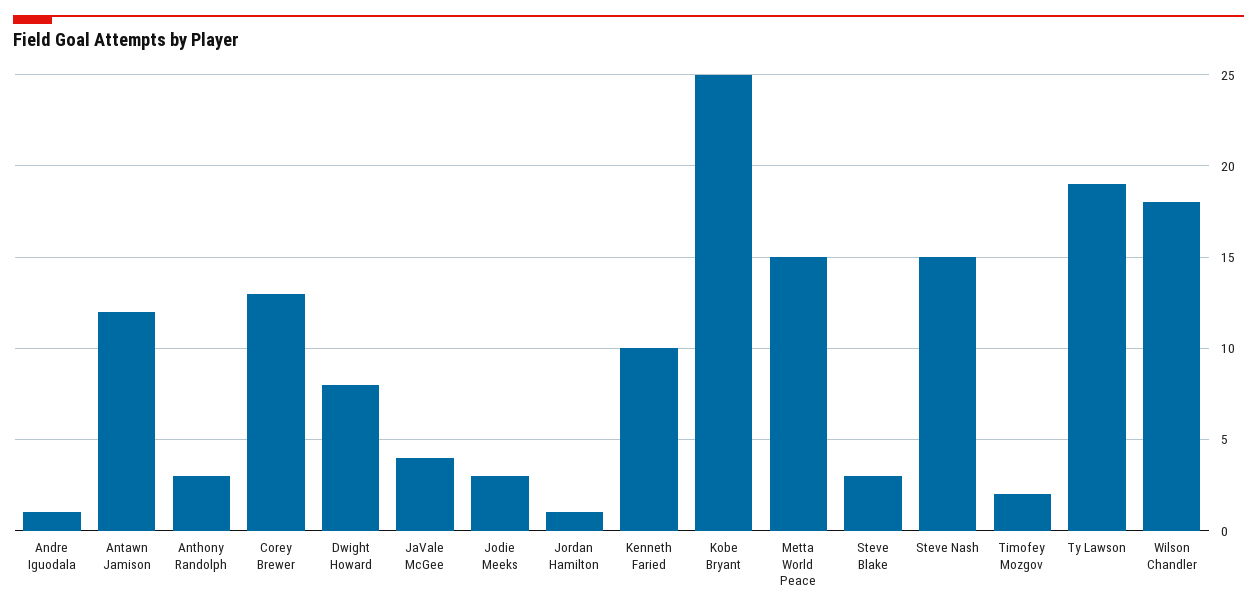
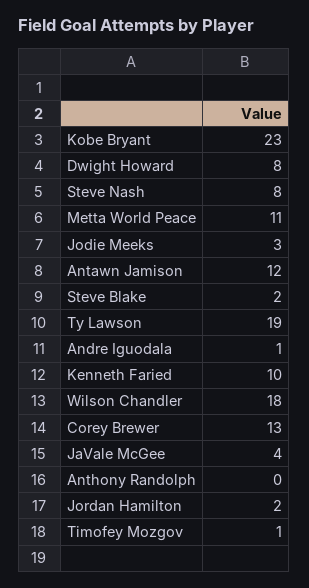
  {
    "Andre Iguodala": 1,
    "Antawn Jamison": 12,
-   "Anthony Randolph": 3,
+   "Anthony Randolph": 0,
    "Corey Brewer": 13,
    "Dwight Howard": 8,
    "JaVale McGee": 4,
    "Jodie Meeks": 3,
-   "Jordan Hamilton": 1,
+   "Jordan Hamilton": 2,
    "Kenneth Faried": 10,
-   "Kobe Bryant": 25,
+   "Kobe Bryant": 23,
-   "Metta World Peace": 15,
+   "Metta World Peace": 11,
-   "Steve Blake": 3,
+   "Steve Blake": 2,
-   "Steve Nash": 15,
+   "Steve Nash": 8,
-   "Timofey Mozgov": 2,
+   "Timofey Mozgov": 1,
    "Ty Lawson": 19,
    "Wilson Chandler": 18
  }

